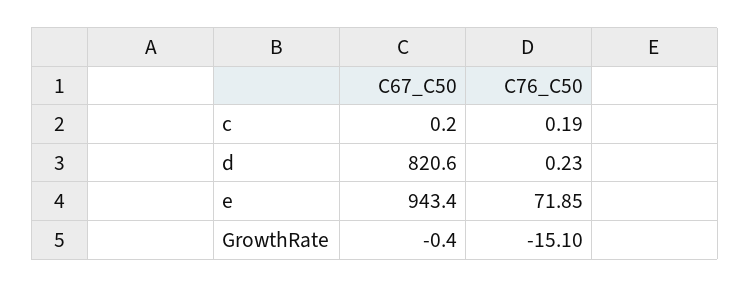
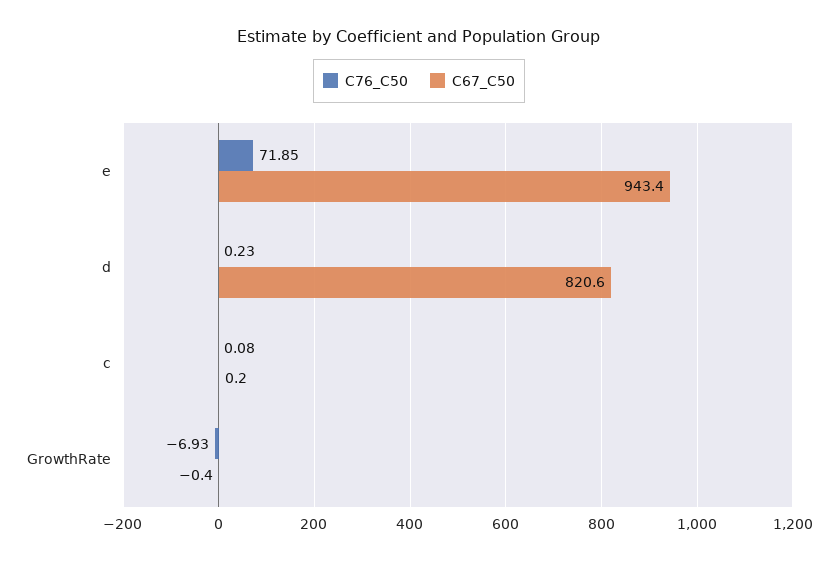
  {
    "C67_C50": {
      "c": 0.2,
      "d": 820.6,
      "e": 943.4,
      "GrowthRate": -0.4
    },
    "C76_C50": {
-     "c": 0.19,
+     "c": 0.08,
      "d": 0.23,
      "e": 71.85,
-     "GrowthRate": -15.1
+     "GrowthRate": -6.93
    }
  }

